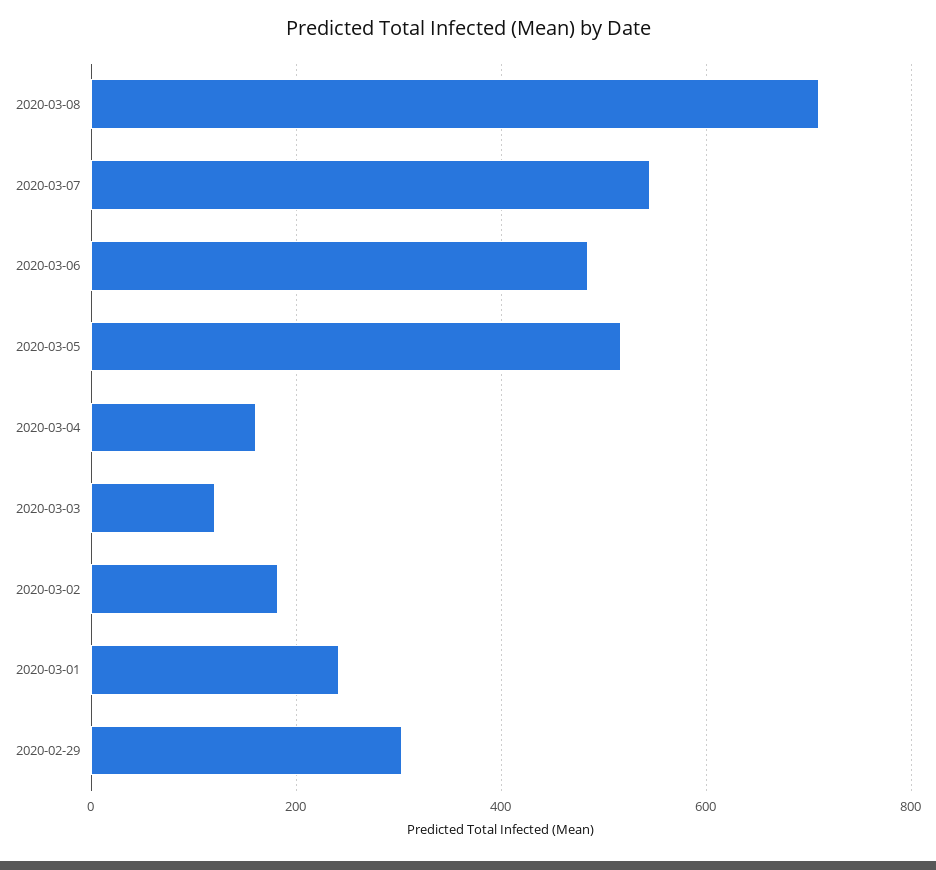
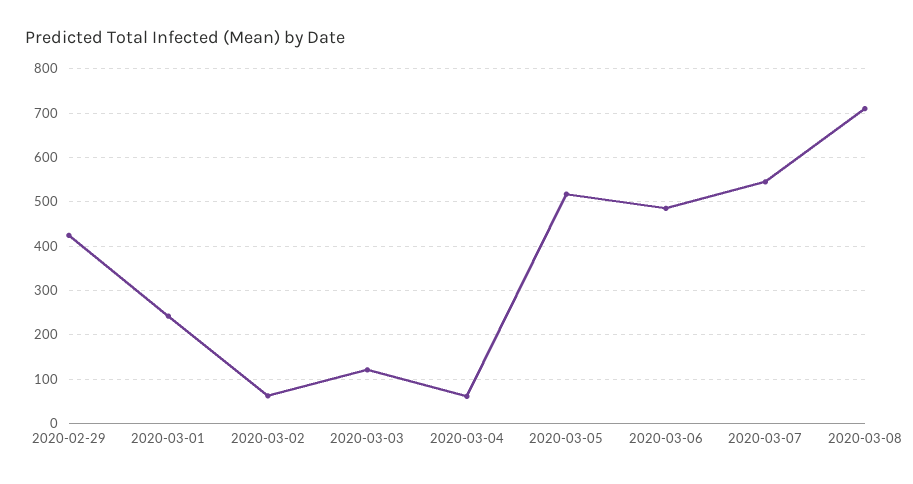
  {
    "2020-03-08": 720,
    "2020-03-07": 540,
    "2020-03-06": 480,
    "2020-03-05": 520,
-   "2020-03-04": 160,
+   "2020-03-04": 60,
    "2020-03-03": 120,
-   "2020-03-02": 180,
+   "2020-03-02": 60,
    "2020-03-01": 240,
-   "2020-02-29": 300
+   "2020-02-29": 420
  }

